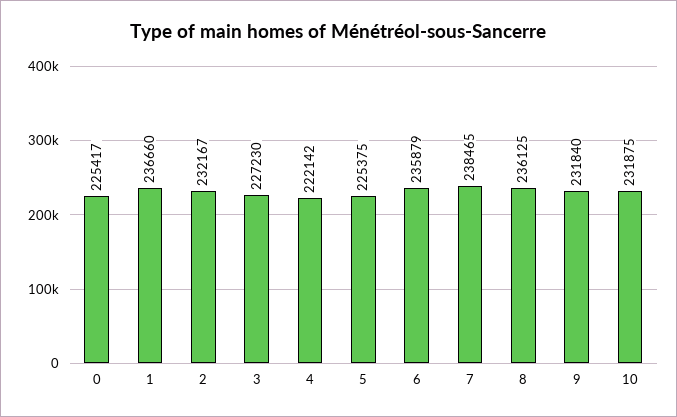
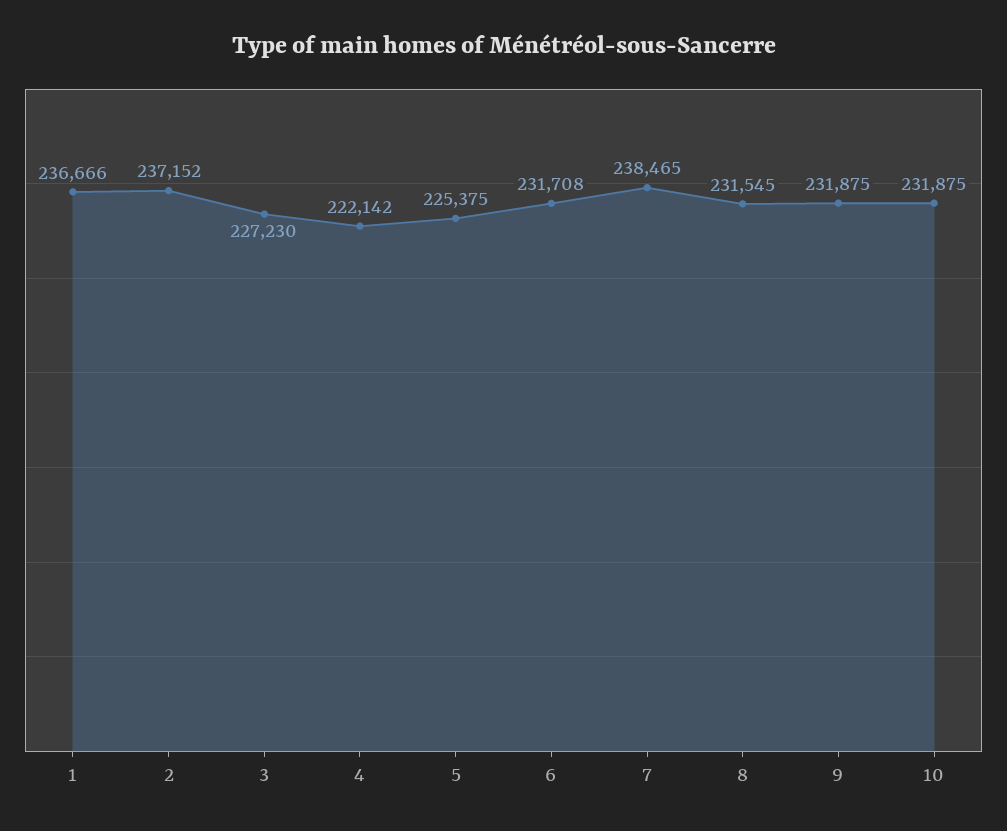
  {
-   "0": 225417,
-   "1": 236660,
+   "1": 236666,
-   "2": 232167,
+   "2": 237152,
    "3": 227230,
    "4": 222142,
    "5": 225375,
-   "6": 235879,
+   "6": 231708,
    "7": 238465,
-   "8": 236125,
+   "8": 231545,
-   "9": 231840,
+   "9": 231875,
    "10": 231875
  }

